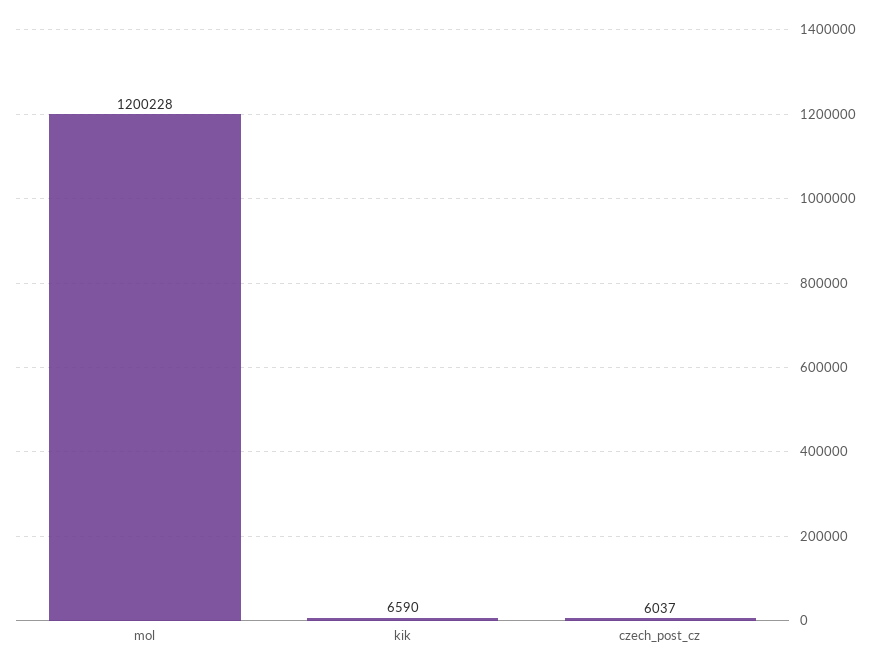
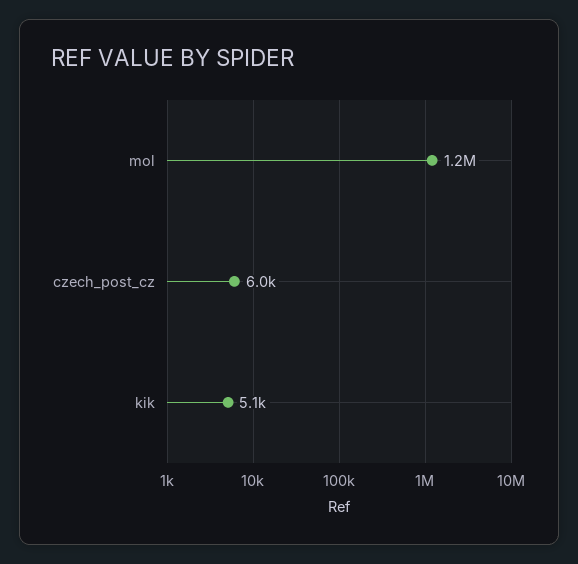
  {
    "mol": 1200228,
-   "kik": 6590,
+   "kik": 5100,
    "czech_post_cz": 6037
  }

